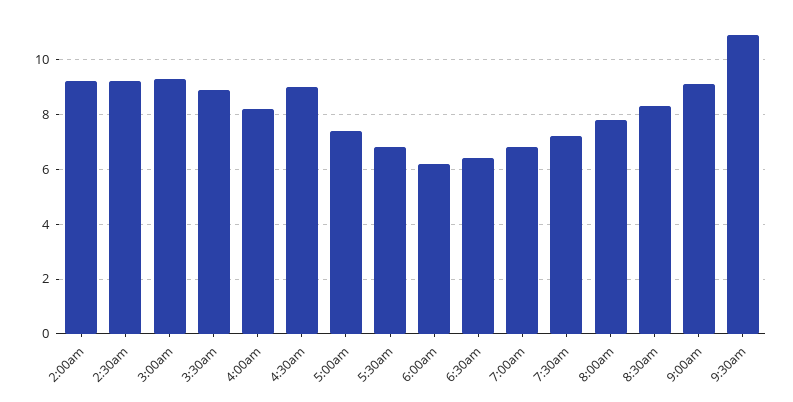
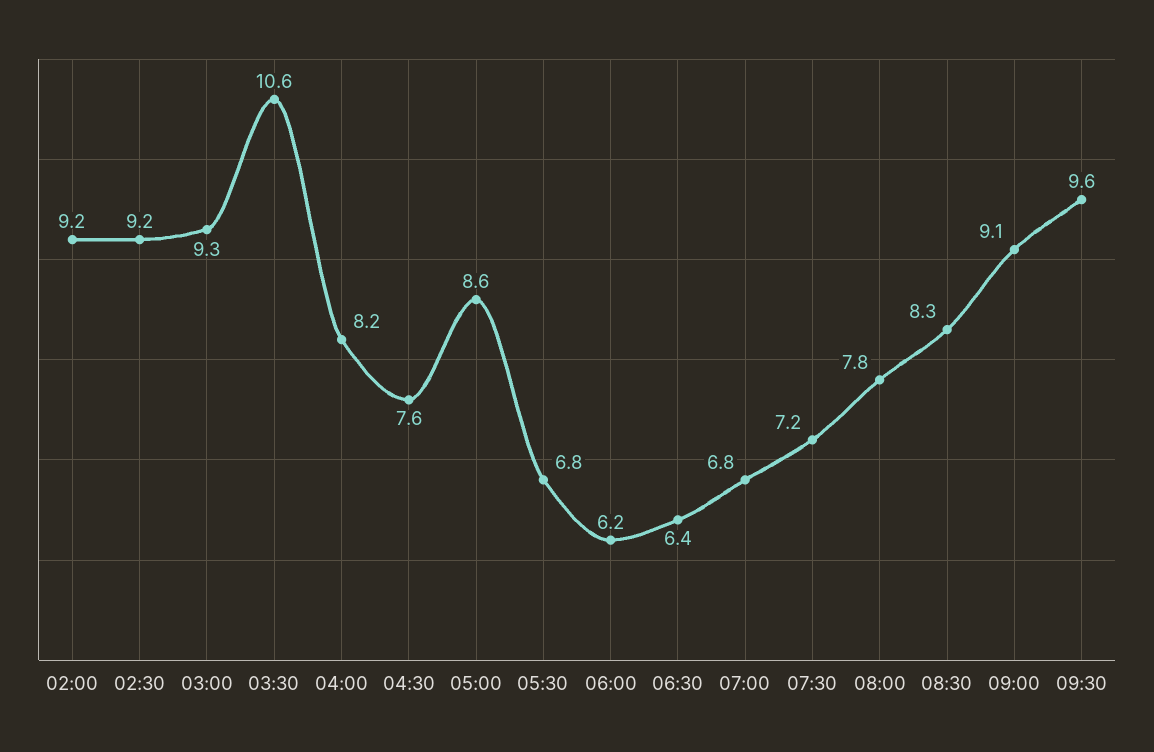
  {
    "2:00am": 9.2,
    "2:30am": 9.2,
    "3:00am": 9.3,
-   "3:30am": 9,
+   "3:30am": 10.6,
    "4:00am": 8.2,
-   "4:30am": 9,
+   "4:30am": 7.6,
-   "5:00am": 7.5,
+   "5:00am": 8.6,
    "5:30am": 6.8,
    "6:00am": 6.2,
    "6:30am": 6.4,
    "7:00am": 6.8,
    "7:30am": 7.2,
    "8:00am": 7.8,
    "8:30am": 8.3,
    "9:00am": 9.1,
-   "9:30am": 11
+   "9:30am": 9.6
  }

